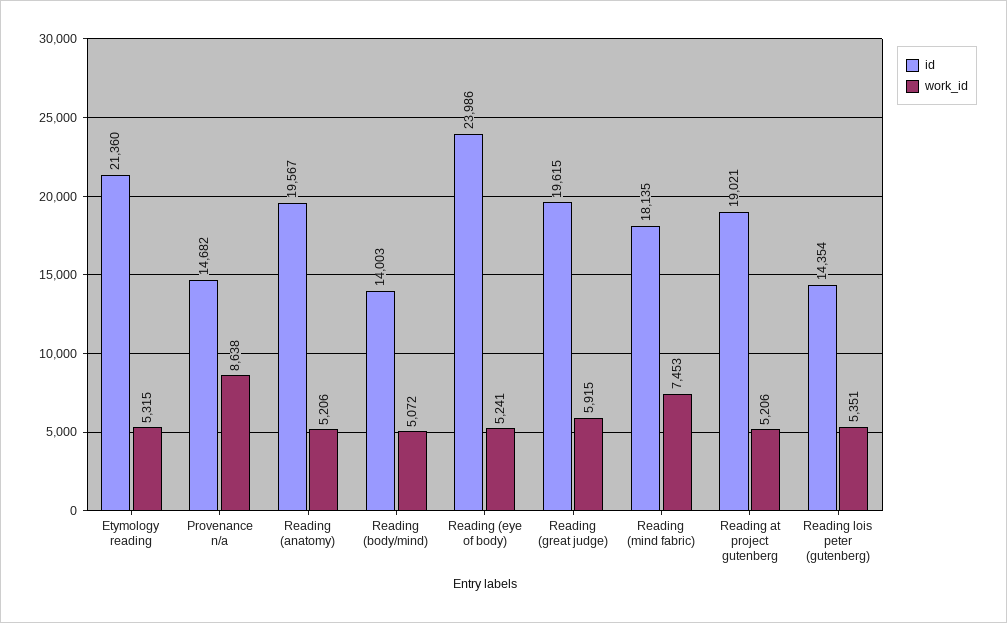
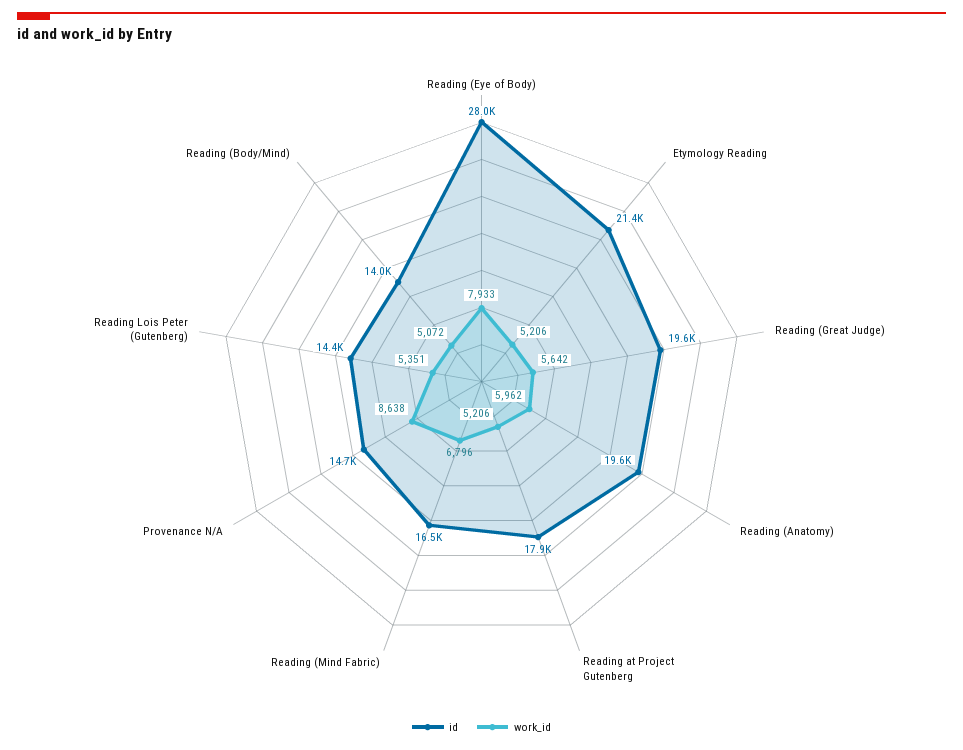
  {
    "id": {
      "Etymology reading": 21360,
      "Provenance n/a": 14682,
      "Reading (anatomy)": 19567,
      "Reading (body/mind)": 14003,
-     "Reading (eye of body)": 23986,
+     "Reading (eye of body)": 28000,
      "Reading (great judge)": 19615,
-     "Reading (mind fabric)": 18135,
+     "Reading (mind fabric)": 16500,
-     "Reading at project gutenberg": 19021,
+     "Reading at project gutenberg": 17900,
      "Reading lois peter (gutenberg)": 14354
    },
    "work_id": {
-     "Etymology reading": 5315,
+     "Etymology reading": 5206,
      "Provenance n/a": 8638,
-     "Reading (anatomy)": 5206,
+     "Reading (anatomy)": 5962,
      "Reading (body/mind)": 5072,
-     "Reading (eye of body)": 5241,
+     "Reading (eye of body)": 7933,
-     "Reading (great judge)": 5915,
+     "Reading (great judge)": 5642,
-     "Reading (mind fabric)": 7453,
+     "Reading (mind fabric)": 6796,
      "Reading at project gutenberg": 5206,
      "Reading lois peter (gutenberg)": 5351
    }
  }

